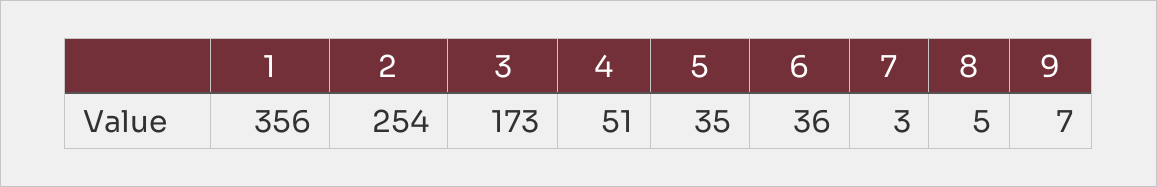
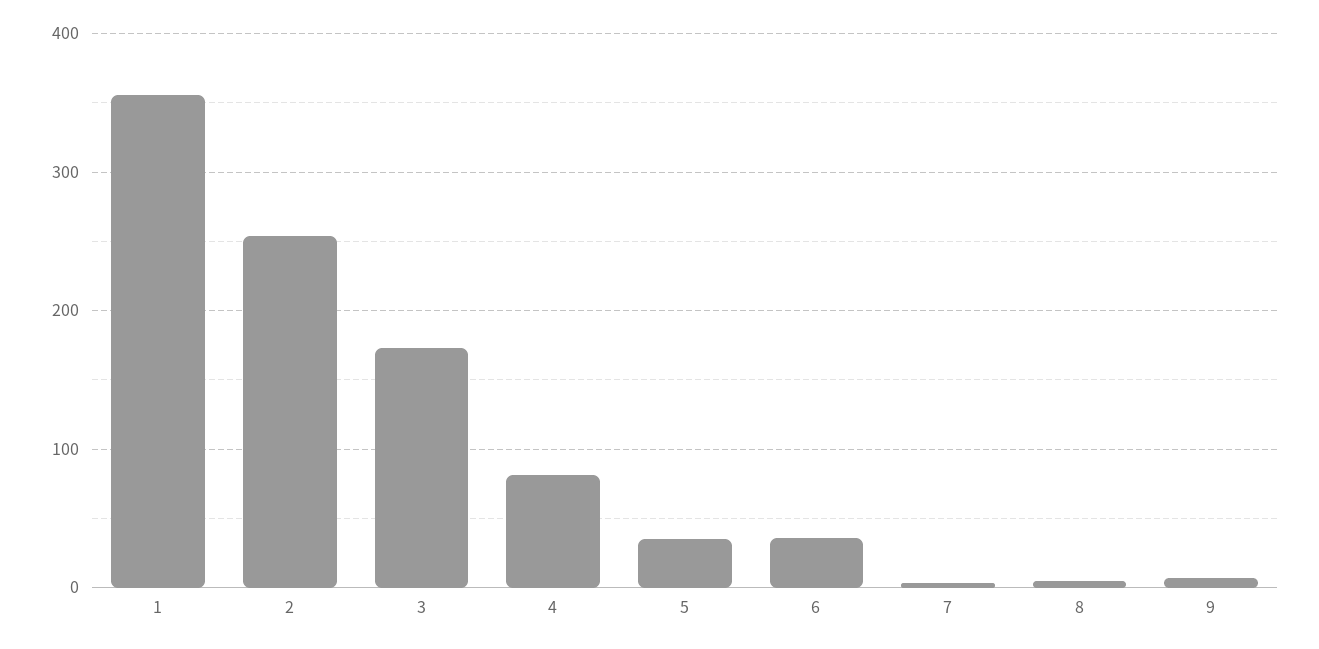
  {
    "1": 356,
    "2": 254,
    "3": 173,
-   "4": 51,
+   "4": 80,
    "5": 35,
    "6": 36,
    "7": 3,
    "8": 5,
    "9": 7
  }

